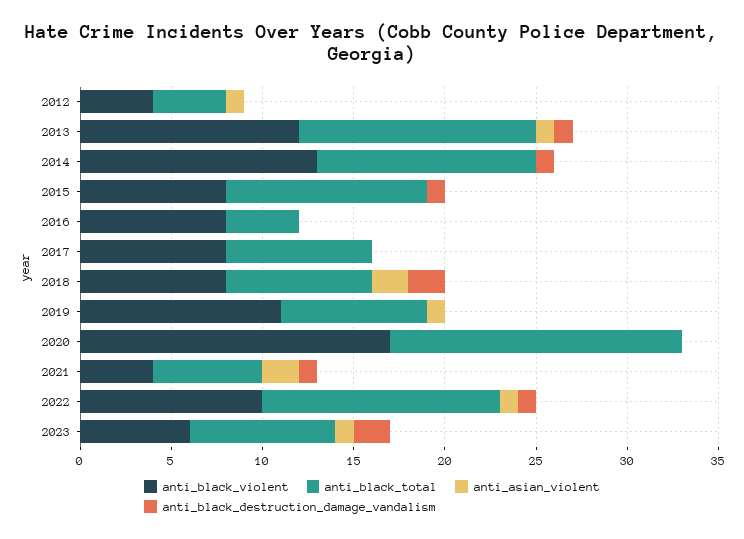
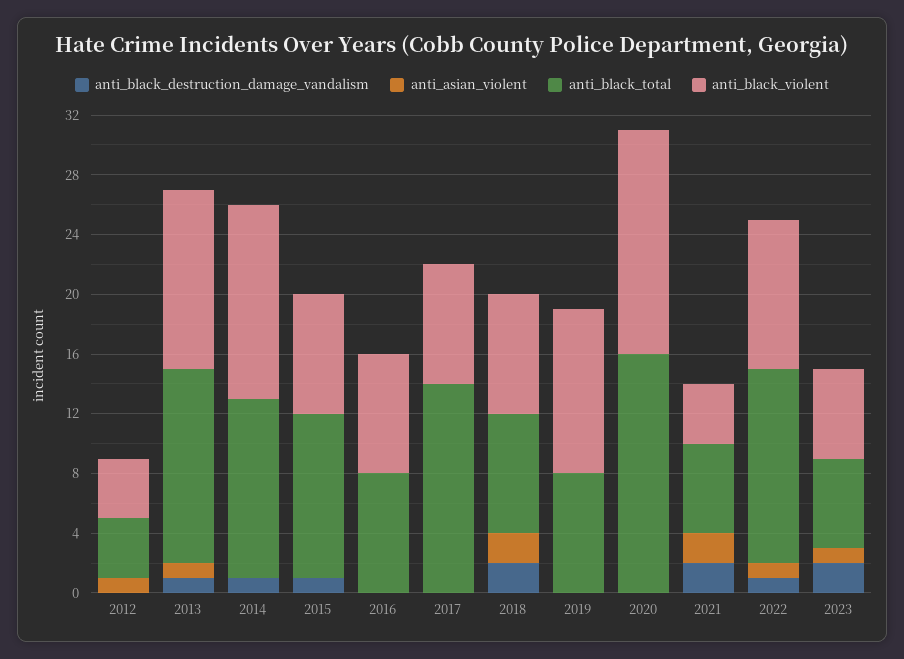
  {
    "anti_black_violent": {
      "2012": 4,
      "2013": 12,
      "2014": 13,
      "2015": 8,
      "2016": 8,
      "2017": 8,
      "2018": 8,
      "2019": 11,
-     "2020": 17,
+     "2020": 15,
      "2021": 4,
      "2022": 10,
      "2023": 6
    },
    "anti_black_total": {
      "2012": 4,
      "2013": 13,
      "2014": 12,
      "2015": 11,
-     "2016": 4,
+     "2016": 8,
-     "2017": 8,
+     "2017": 14,
      "2018": 8,
      "2019": 8,
      "2020": 16,
      "2021": 6,
      "2022": 13,
-     "2023": 8
+     "2023": 6
    },
    "anti_asian_violent": {
      "2012": 1,
      "2013": 1,
      "2014": 0,
      "2015": 0,
      "2016": 0,
      "2017": 0,
      "2018": 2,
-     "2019": 1,
+     "2019": 0,
      "2020": 0,
      "2021": 2,
      "2022": 1,
      "2023": 1
    },
    "anti_black_destruction_damage_vandalism": {
      "2012": 0,
      "2013": 1,
      "2014": 1,
      "2015": 1,
      "2016": 0,
      "2017": 0,
      "2018": 2,
      "2019": 0,
      "2020": 0,
-     "2021": 1,
+     "2021": 2,
      "2022": 1,
      "2023": 2
    }
  }

